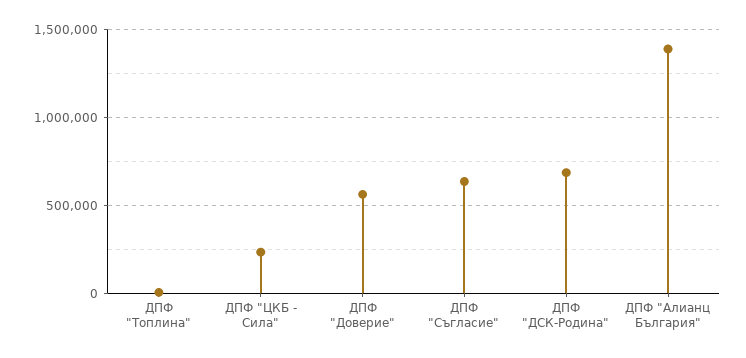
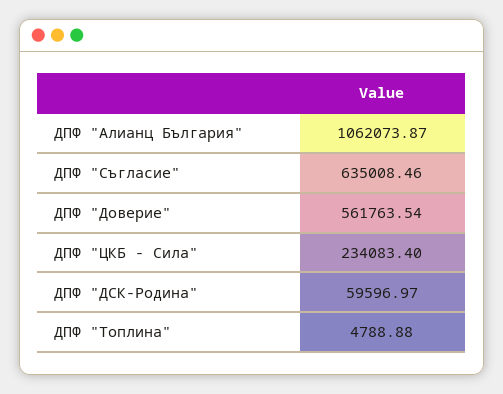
  {
    "ДПФ \"Топлина\"": 4788.88,
    "ДПФ \"ЦКБ - Сила\"": 234083.4,
    "ДПФ \"Доверие\"": 561763.54,
    "ДПФ \"Съгласие\"": 635008.46,
-   "ДПФ \"ДСК-Родина\"": 700000,
+   "ДПФ \"ДСК-Родина\"": 59596.97,
-   "ДПФ \"Алианц България\"": 1400000
+   "ДПФ \"Алианц България\"": 1062073.87
  }

